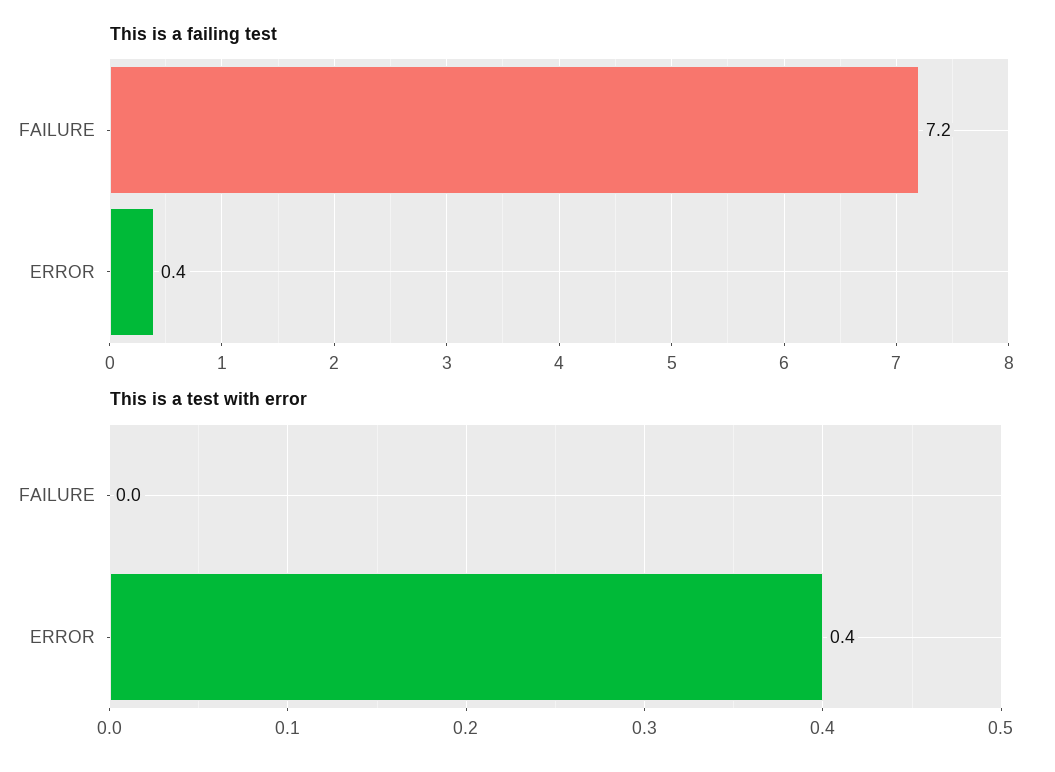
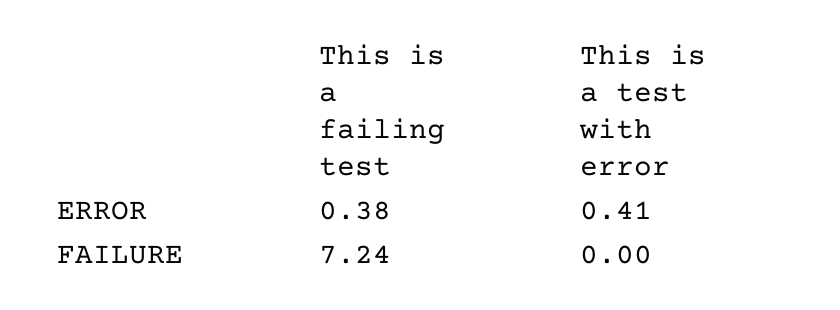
  {
    "This is a failing test": {
      "FAILURE": 7.24,
      "ERROR": 0.38
    },
    "This is a test with error": {
      "FAILURE": 0,
-     "ERROR": 0.4
+     "ERROR": 0.41
    }
  }

